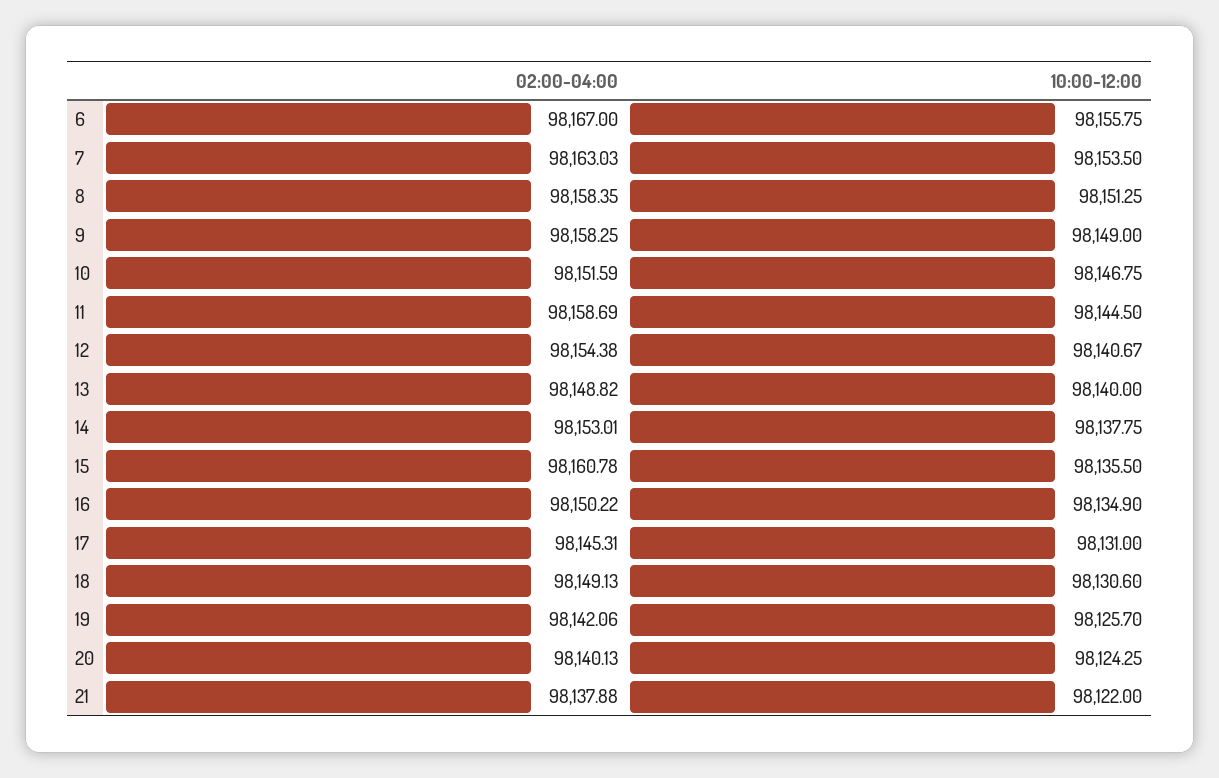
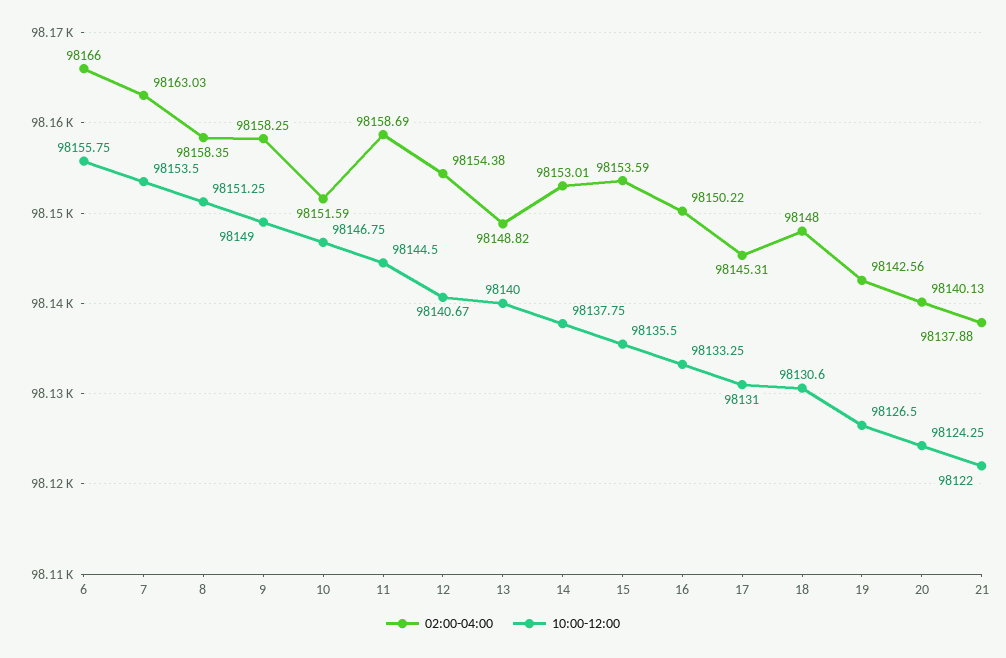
  {
    "02:00-04:00": {
-     "6": 98167,
+     "6": 98166,
      "7": 98163.03,
      "8": 98158.35,
      "9": 98158.25,
      "10": 98151.59,
      "11": 98158.69,
      "12": 98154.38,
      "13": 98148.82,
      "14": 98153.01,
-     "15": 98160.78,
+     "15": 98153.59,
      "16": 98150.22,
      "17": 98145.31,
-     "18": 98149.13,
+     "18": 98148,
-     "19": 98142.06,
+     "19": 98142.56,
      "20": 98140.13,
      "21": 98137.88
    },
    "10:00-12:00": {
      "6": 98155.75,
      "7": 98153.5,
      "8": 98151.25,
      "9": 98149,
      "10": 98146.75,
      "11": 98144.5,
      "12": 98140.67,
      "13": 98140,
      "14": 98137.75,
      "15": 98135.5,
-     "16": 98134.9,
+     "16": 98133.25,
      "17": 98131,
      "18": 98130.6,
-     "19": 98125.7,
+     "19": 98126.5,
      "20": 98124.25,
      "21": 98122
    }
  }

